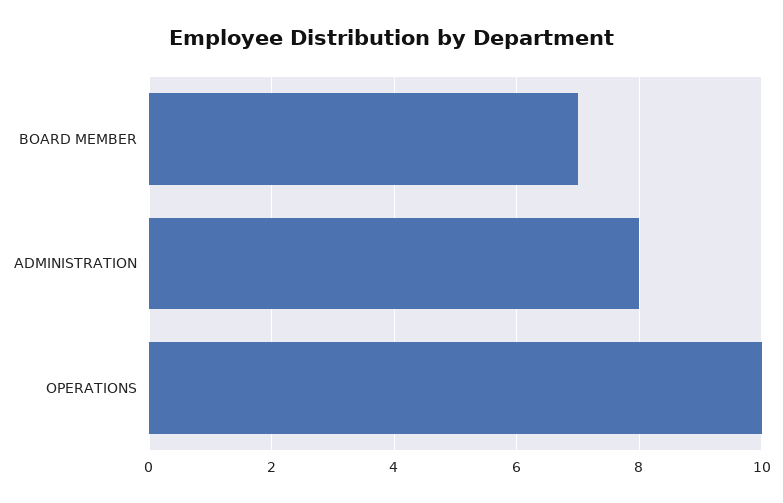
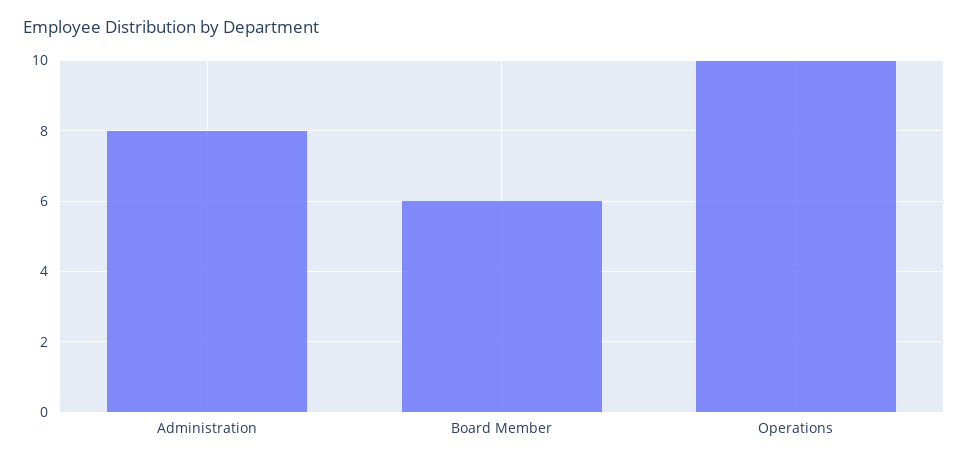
  {
-   "BOARD MEMBER": 7,
+   "BOARD MEMBER": 6,
    "ADMINISTRATION": 8,
    "OPERATIONS": 10
  }

